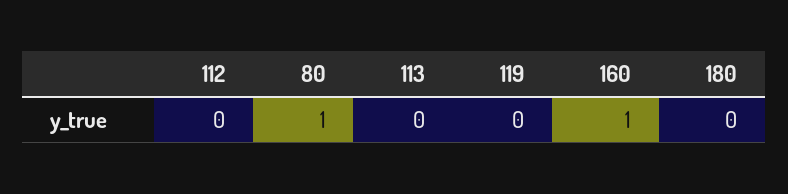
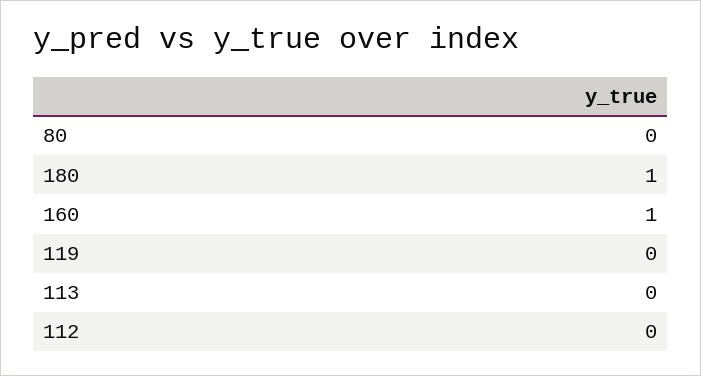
  {
    "112": 0,
-   "80": 1,
+   "80": 0,
    "113": 0,
    "119": 0,
    "160": 1,
-   "180": 0
+   "180": 1
  }

